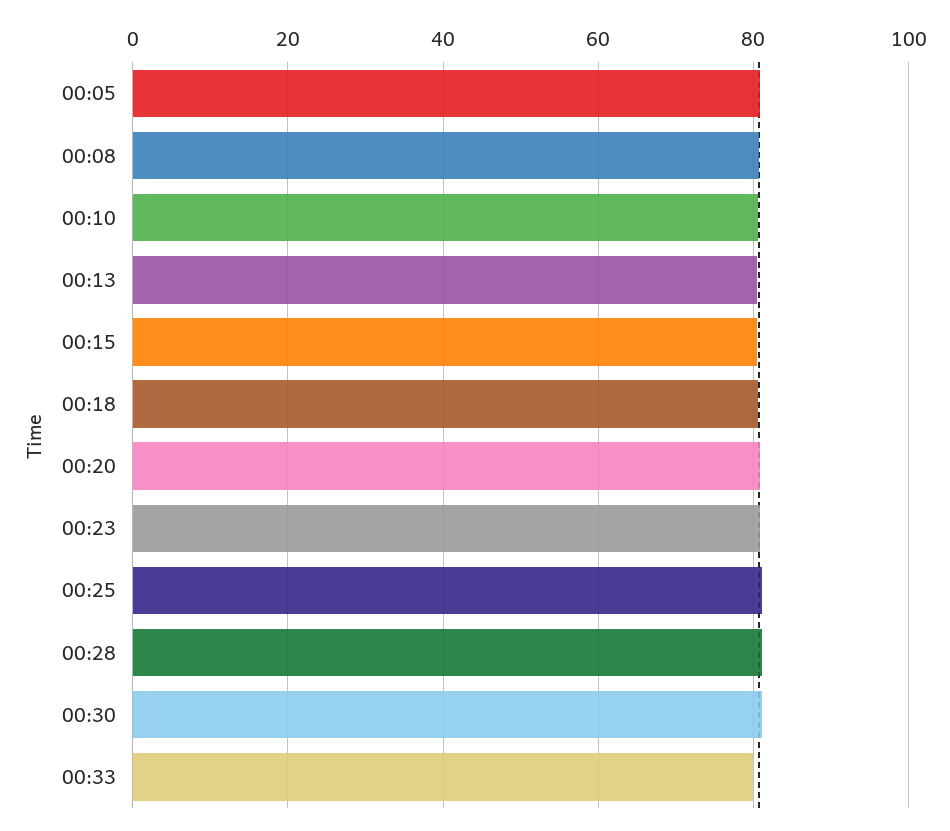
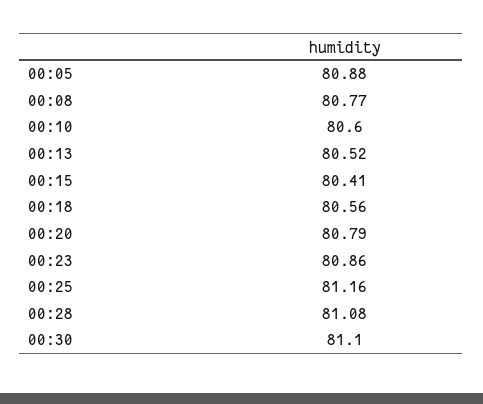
  {
    "00:05": 80.88,
    "00:08": 80.77,
    "00:10": 80.6,
    "00:13": 80.52,
    "00:15": 80.41,
    "00:18": 80.56,
    "00:20": 80.79,
    "00:23": 80.86,
    "00:25": 81.16,
    "00:28": 81.08,
-   "00:30": 81.1,
+   "00:30": 81.1
-   "00:33": 80
  }

